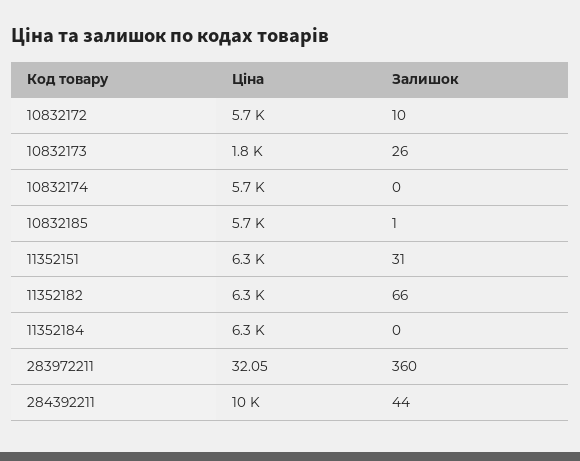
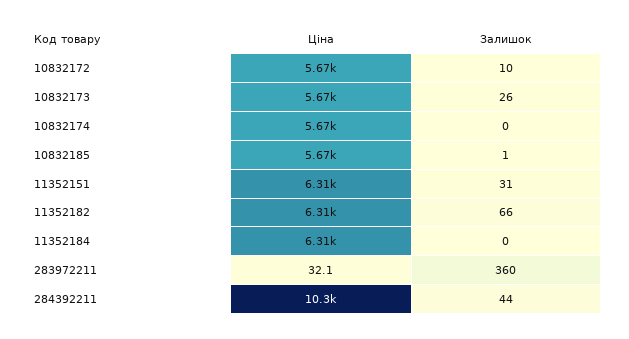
  {
    "Ціна": {
      "10832172": 5670,
-     "10832173": 1800,
+     "10832173": 5670,
      "10832174": 5670,
      "10832185": 5670,
      "11352151": 6310,
      "11352182": 6310,
      "11352184": 6310,
      "283972211": 32.05,
      "284392211": 10300
    },
    "Залишок": {
      "10832172": 10,
      "10832173": 26,
      "10832174": 0,
      "10832185": 1,
      "11352151": 31,
      "11352182": 66,
      "11352184": 0,
      "283972211": 360,
      "284392211": 44
    }
  }

